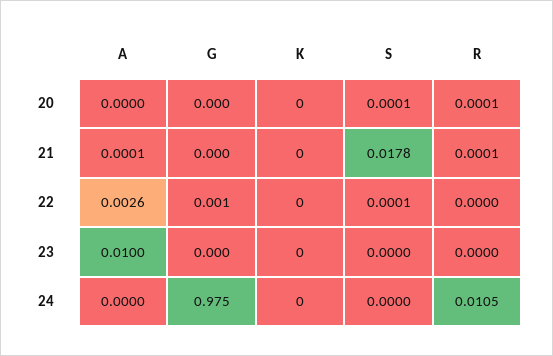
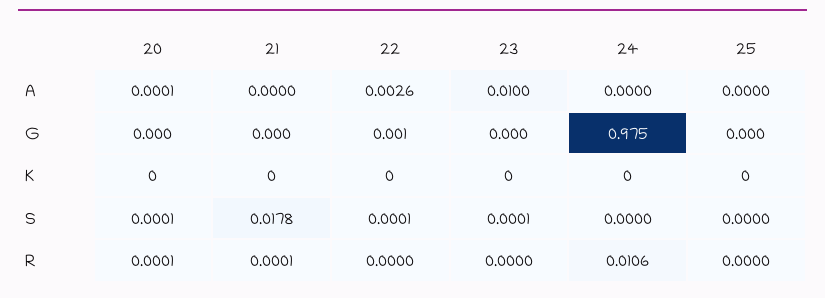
  {
    "A": {
-     "20": 0,
+     "20": 0.0001,
-     "21": 0.0001,
+     "21": 0,
      "22": 0.0026,
      "23": 0.01,
-     "24": 0
+     "24": 0,
+     "25": 0
    },
    "G": {
      "20": 0,
      "21": 0,
      "22": 0.001,
      "23": 0,
-     "24": 0.975
+     "24": 0.975,
+     "25": 0
    },
    "K": {
      "20": 0,
      "21": 0,
      "22": 0,
      "23": 0,
-     "24": 0
+     "24": 0,
+     "25": 0
    },
    "S": {
      "20": 0.0001,
      "21": 0.0178,
      "22": 0.0001,
-     "23": 0,
+     "23": 0.0001,
-     "24": 0
+     "24": 0,
+     "25": 0
    },
    "R": {
      "20": 0.0001,
      "21": 0.0001,
      "22": 0,
      "23": 0,
-     "24": 0.0105
+     "24": 0.0106,
+     "25": 0
    }
  }

